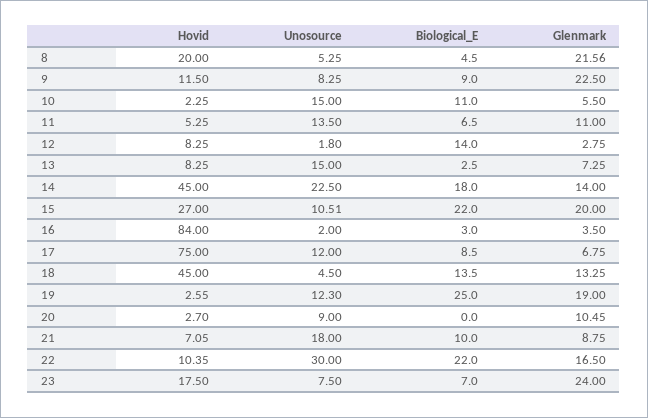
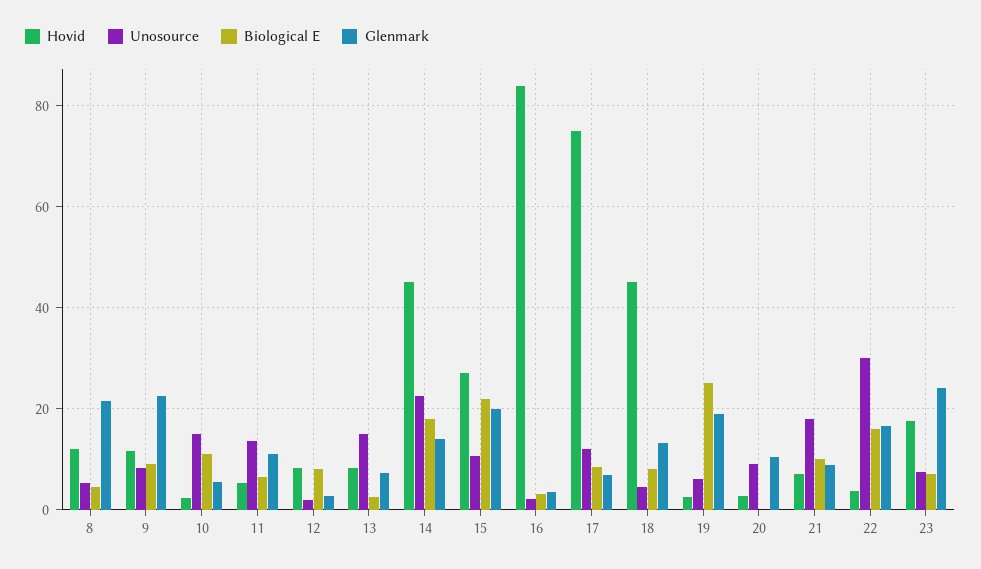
  {
    "Hovid": {
-     "8": 20,
+     "8": 12,
      "9": 11.5,
      "10": 2.25,
      "11": 5.25,
      "12": 8.25,
      "13": 8.25,
      "14": 45,
      "15": 27,
      "16": 84,
      "17": 75,
      "18": 45,
      "19": 2.55,
      "20": 2.7,
      "21": 7.05,
-     "22": 10.35,
+     "22": 4,
      "23": 17.5
    },
    "Unosource": {
      "8": 5.25,
      "9": 8.25,
      "10": 15,
      "11": 13.5,
      "12": 1.8,
      "13": 15,
      "14": 22.5,
      "15": 10.51,
      "16": 2,
      "17": 12,
      "18": 4.5,
-     "19": 12.3,
+     "19": 6,
      "20": 9,
      "21": 18,
      "22": 30,
      "23": 7.5
    },
    "Biological_E": {
      "8": 4.5,
      "9": 9,
      "10": 11,
      "11": 6.5,
-     "12": 14,
+     "12": 8,
      "13": 2.5,
      "14": 18,
      "15": 22,
      "16": 3,
      "17": 8.5,
-     "18": 13.5,
+     "18": 8,
      "19": 25,
      "20": 0,
      "21": 10,
-     "22": 22,
+     "22": 16,
      "23": 7
    },
    "Glenmark": {
      "8": 21.56,
      "9": 22.5,
      "10": 5.5,
      "11": 11,
      "12": 2.75,
      "13": 7.25,
      "14": 14,
      "15": 20,
      "16": 3.5,
      "17": 6.75,
      "18": 13.25,
      "19": 19,
      "20": 10.45,
      "21": 8.75,
      "22": 16.5,
      "23": 24
    }
  }

